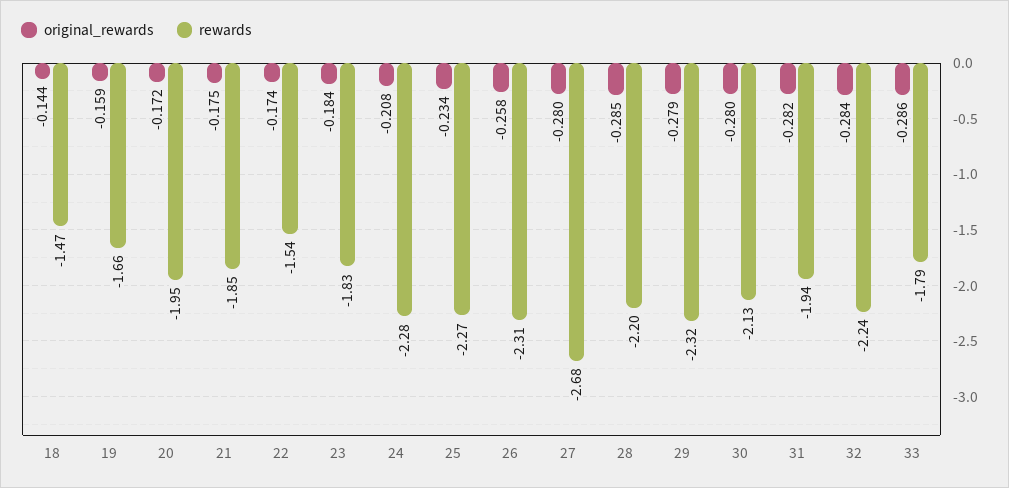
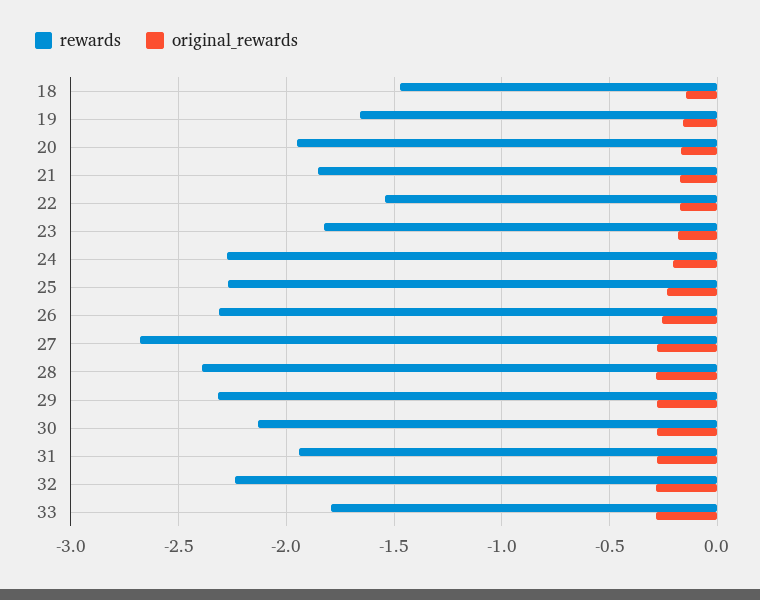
  {
    "original_rewards": {
      "18": -0.144,
      "19": -0.159,
      "20": -0.172,
      "21": -0.175,
      "22": -0.174,
      "23": -0.184,
      "24": -0.208,
      "25": -0.234,
      "26": -0.258,
      "27": -0.28,
      "28": -0.285,
      "29": -0.279,
      "30": -0.28,
      "31": -0.282,
      "32": -0.284,
      "33": -0.286
    },
    "rewards": {
      "18": -1.47,
      "19": -1.66,
      "20": -1.95,
      "21": -1.85,
      "22": -1.54,
      "23": -1.83,
      "24": -2.28,
      "25": -2.27,
      "26": -2.31,
      "27": -2.68,
-     "28": -2.2,
+     "28": -2.4,
      "29": -2.32,
      "30": -2.13,
      "31": -1.94,
      "32": -2.24,
      "33": -1.79
    }
  }

